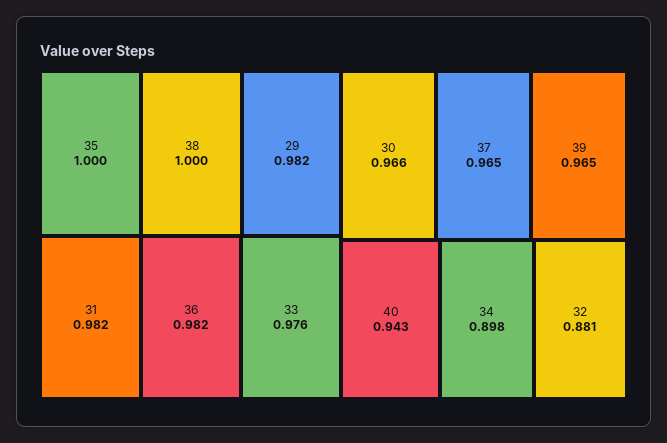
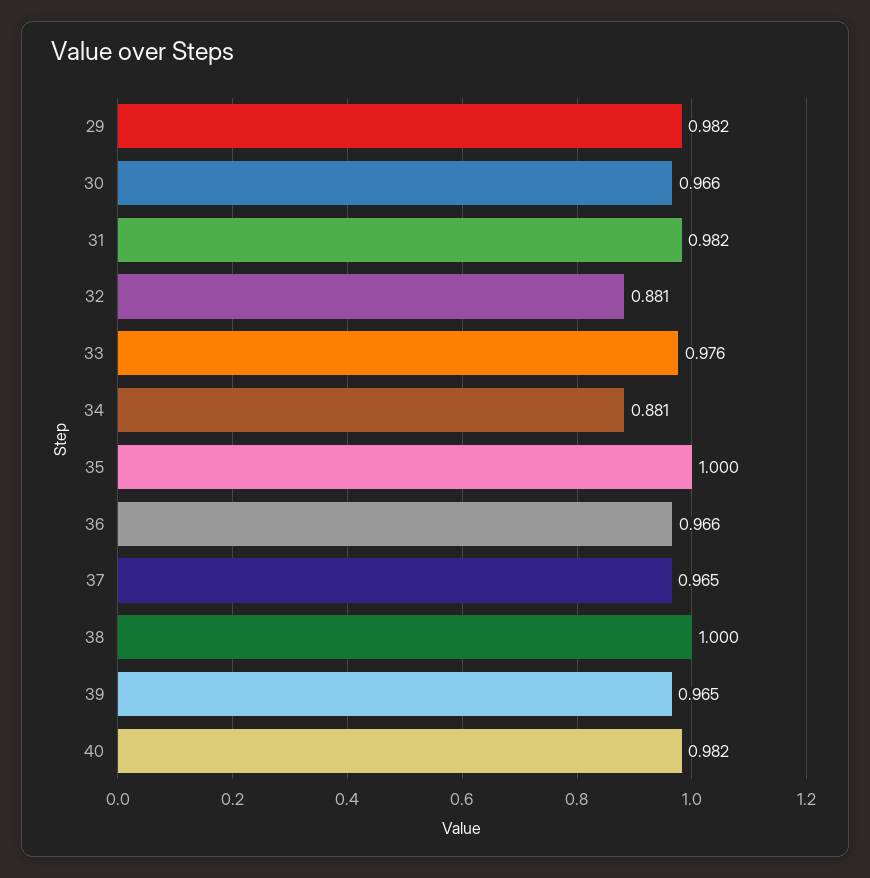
  {
    "35": 1,
    "38": 1,
    "29": 0.982,
    "31": 0.982,
-   "36": 0.982,
+   "36": 0.966,
    "33": 0.976,
    "30": 0.966,
    "37": 0.965,
    "39": 0.965,
-   "40": 0.943,
+   "40": 0.982,
-   "34": 0.898,
+   "34": 0.881,
    "32": 0.881
  }

